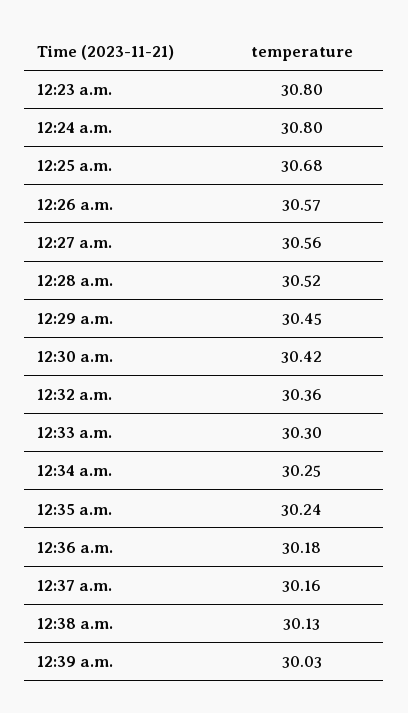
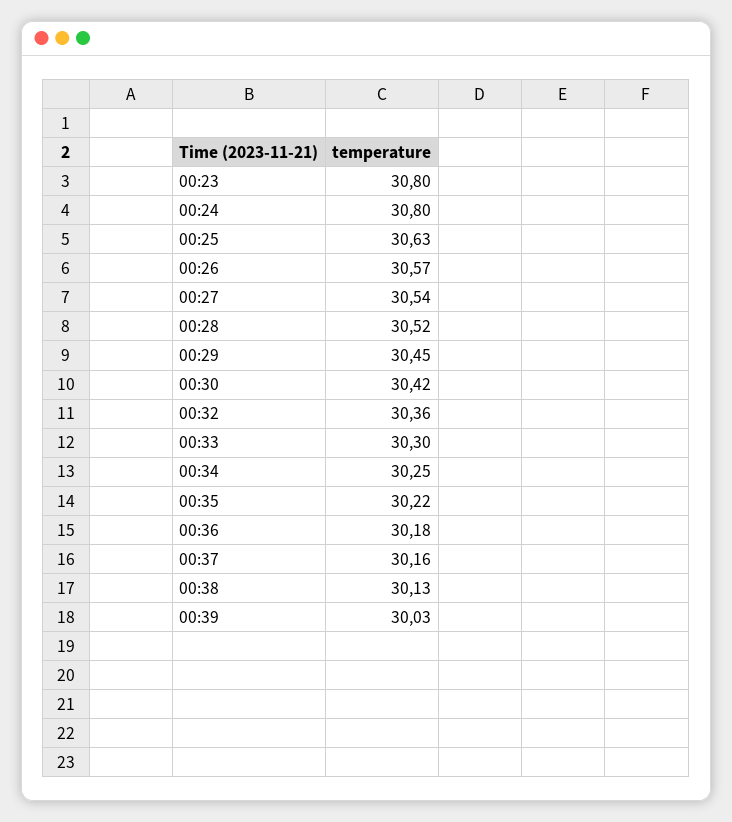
  {
    "12:23 a.m.": 30.8,
    "12:24 a.m.": 30.8,
-   "12:25 a.m.": 30.68,
+   "12:25 a.m.": 30.63,
    "12:26 a.m.": 30.57,
-   "12:27 a.m.": 30.56,
+   "12:27 a.m.": 30.54,
    "12:28 a.m.": 30.52,
    "12:29 a.m.": 30.45,
    "12:30 a.m.": 30.42,
    "12:32 a.m.": 30.36,
    "12:33 a.m.": 30.3,
    "12:34 a.m.": 30.25,
-   "12:35 a.m.": 30.24,
+   "12:35 a.m.": 30.22,
    "12:36 a.m.": 30.18,
    "12:37 a.m.": 30.16,
    "12:38 a.m.": 30.13,
    "12:39 a.m.": 30.03
  }

